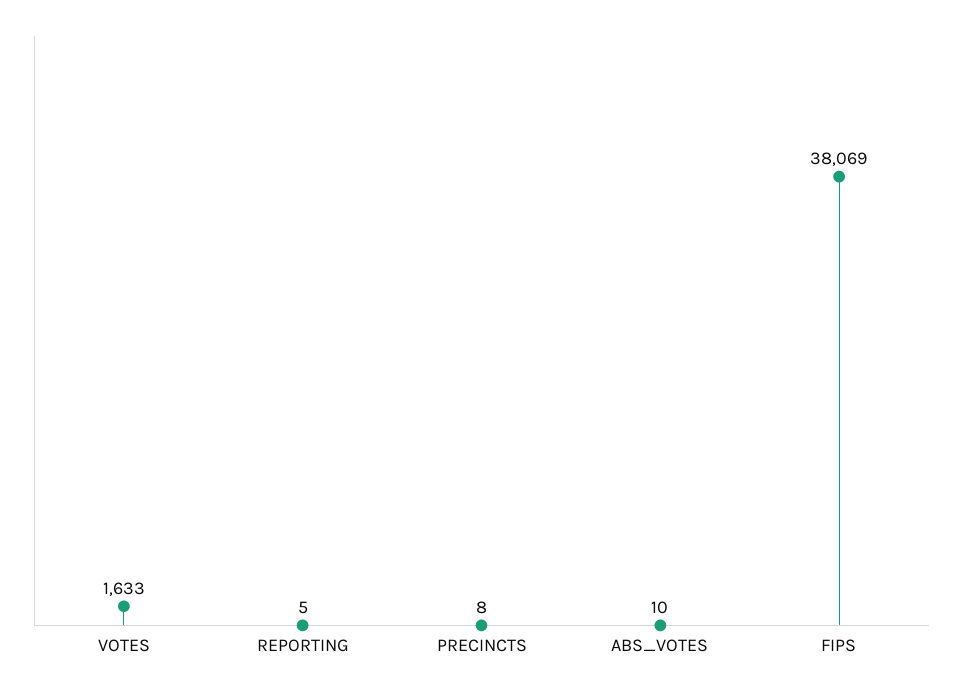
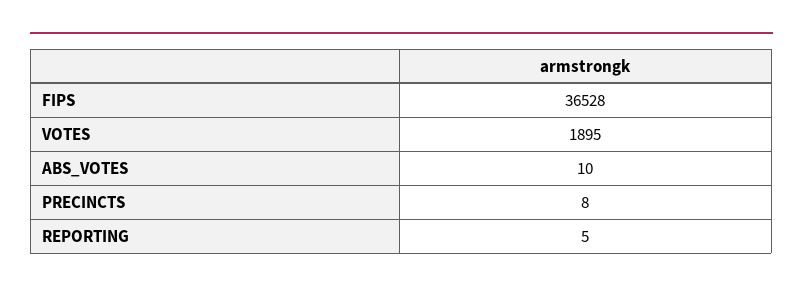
  {
-   "VOTES": 1633,
+   "VOTES": 1895,
    "REPORTING": 5,
    "PRECINCTS": 8,
    "ABS_VOTES": 10,
-   "FIPS": 38069
+   "FIPS": 36528
  }

